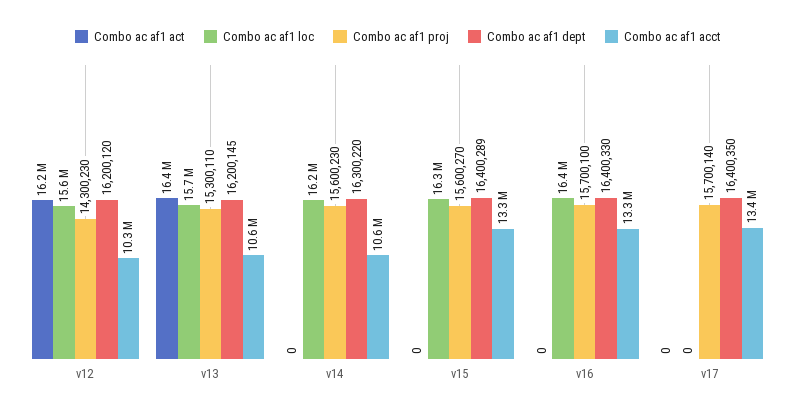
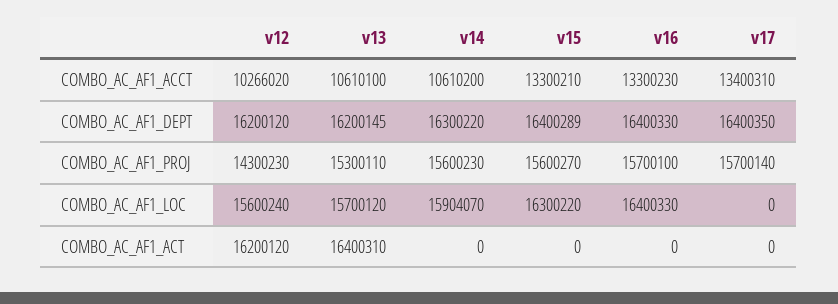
  {
    "Combo ac af1 act": {
      "v12": 16200120,
      "v13": 16400310,
      "v14": 0,
      "v15": 0,
      "v16": 0,
      "v17": 0
    },
    "Combo ac af1 loc": {
      "v12": 15600240,
      "v13": 15700120,
-     "v14": 16200000,
+     "v14": 15904070,
      "v15": 16300220,
      "v16": 16400330,
      "v17": 0
    },
    "Combo ac af1 proj": {
      "v12": 14300230,
      "v13": 15300110,
      "v14": 15600230,
      "v15": 15600270,
      "v16": 15700100,
      "v17": 15700140
    },
    "Combo ac af1 dept": {
      "v12": 16200120,
      "v13": 16200145,
      "v14": 16300220,
      "v15": 16400289,
      "v16": 16400330,
      "v17": 16400350
    },
    "Combo ac af1 acct": {
      "v12": 10266020,
      "v13": 10610100,
      "v14": 10610200,
      "v15": 13300210,
      "v16": 13300230,
      "v17": 13400310
    }
  }

